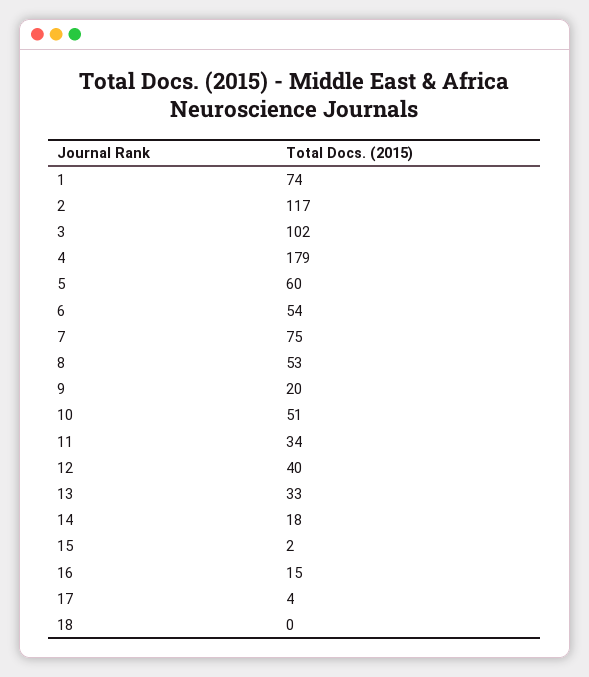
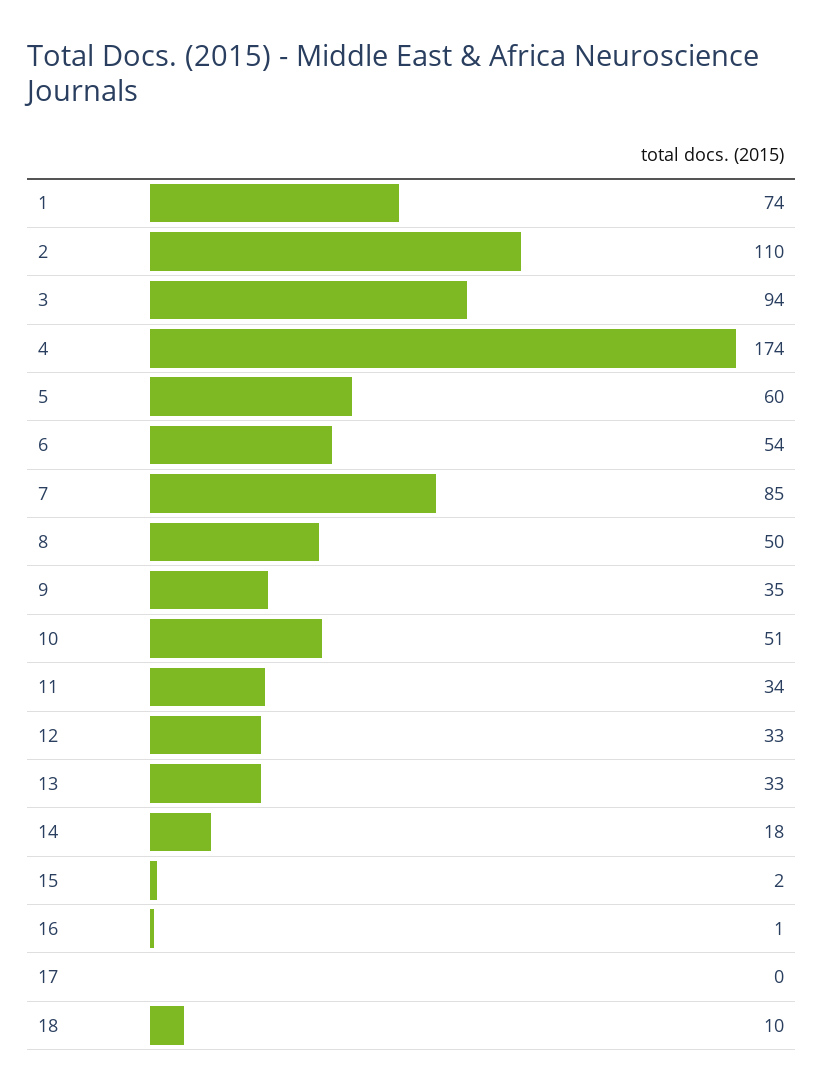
  {
    "1": 74,
-   "2": 117,
+   "2": 110,
-   "3": 102,
+   "3": 94,
-   "4": 179,
+   "4": 174,
    "5": 60,
    "6": 54,
-   "7": 75,
+   "7": 85,
-   "8": 53,
+   "8": 50,
-   "9": 20,
+   "9": 35,
    "10": 51,
    "11": 34,
-   "12": 40,
+   "12": 33,
    "13": 33,
    "14": 18,
    "15": 2,
-   "16": 15,
+   "16": 1,
-   "17": 4,
+   "17": 0,
-   "18": 0
+   "18": 10
  }

